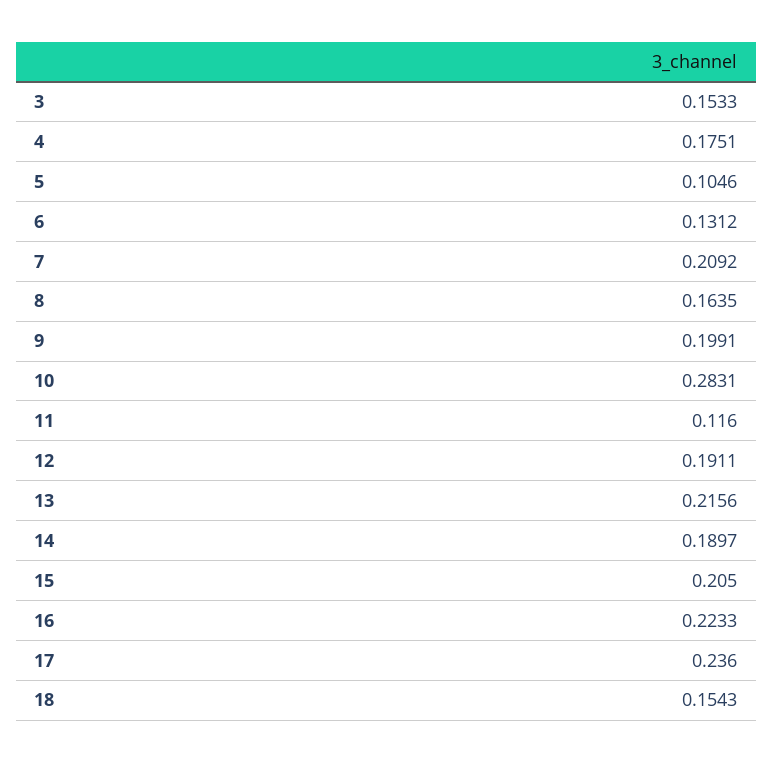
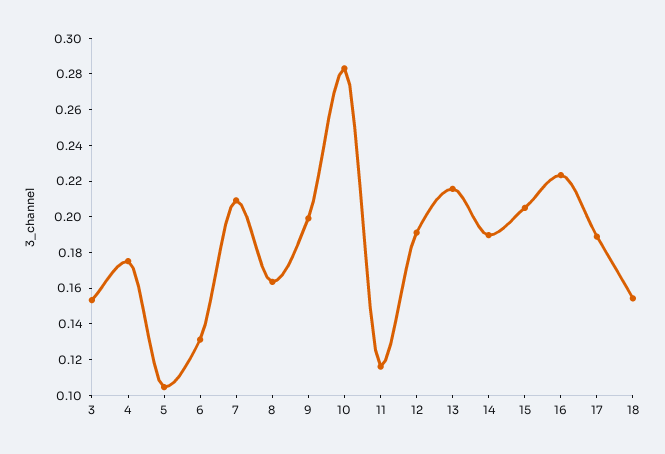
  {
    "3": 0.1533,
    "4": 0.1751,
    "5": 0.1046,
    "6": 0.1312,
    "7": 0.2092,
    "8": 0.1635,
    "9": 0.1991,
    "10": 0.2831,
    "11": 0.116,
    "12": 0.1911,
    "13": 0.2156,
    "14": 0.1897,
    "15": 0.205,
    "16": 0.2233,
-   "17": 0.236,
+   "17": 0.19,
    "18": 0.1543
  }

